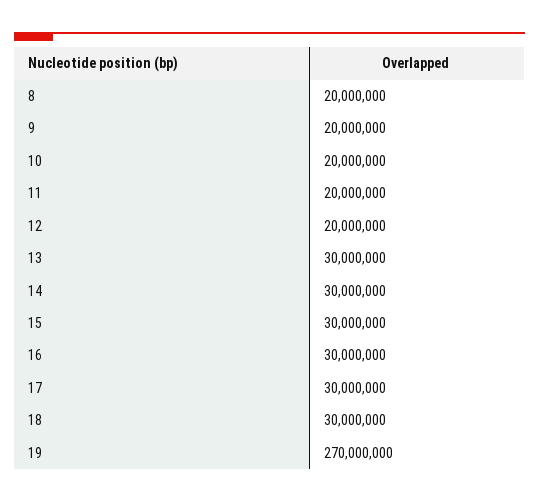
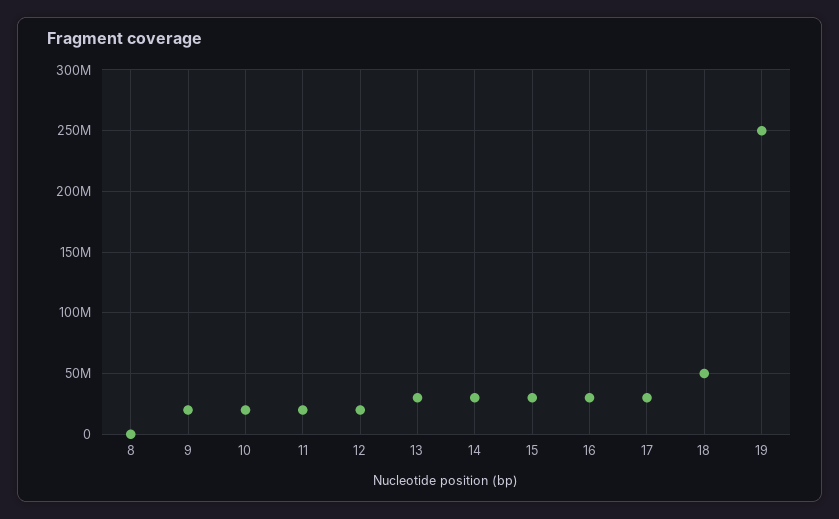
  {
-   "8": 20000000,
+   "8": 0,
    "9": 20000000,
    "10": 20000000,
    "11": 20000000,
    "12": 20000000,
    "13": 30000000,
    "14": 30000000,
    "15": 30000000,
    "16": 30000000,
    "17": 30000000,
-   "18": 30000000,
+   "18": 50000000,
-   "19": 270000000
+   "19": 250000000
  }

